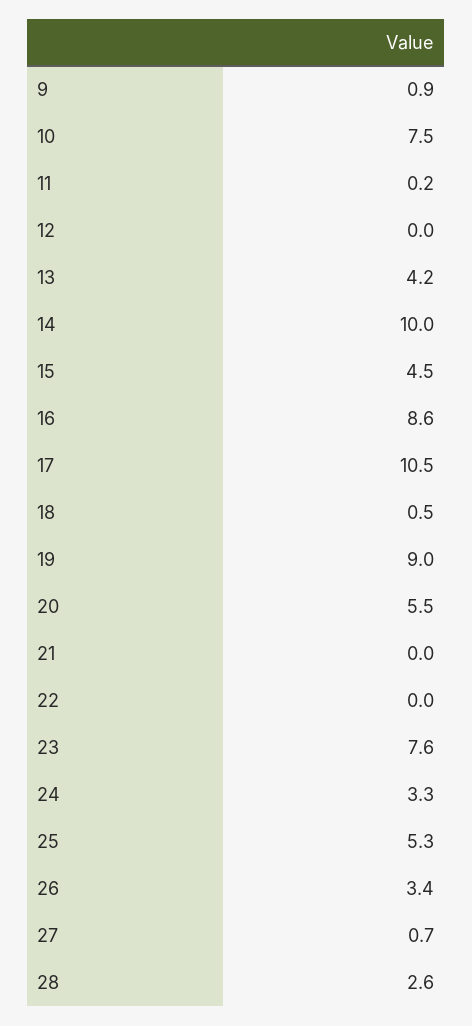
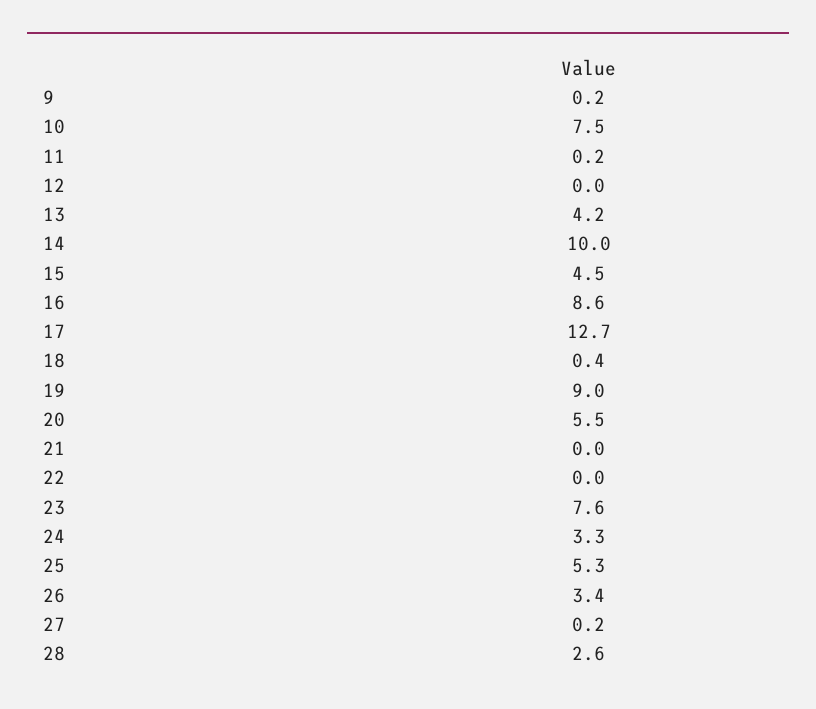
  {
-   "9": 0.9,
+   "9": 0.2,
    "10": 7.5,
    "11": 0.2,
    "12": 0,
    "13": 4.2,
    "14": 10,
    "15": 4.5,
    "16": 8.6,
-   "17": 10.5,
+   "17": 12.7,
-   "18": 0.5,
+   "18": 0.4,
    "19": 9,
    "20": 5.5,
    "21": 0,
    "22": 0,
    "23": 7.6,
    "24": 3.3,
    "25": 5.3,
    "26": 3.4,
-   "27": 0.7,
+   "27": 0.2,
    "28": 2.6
  }

